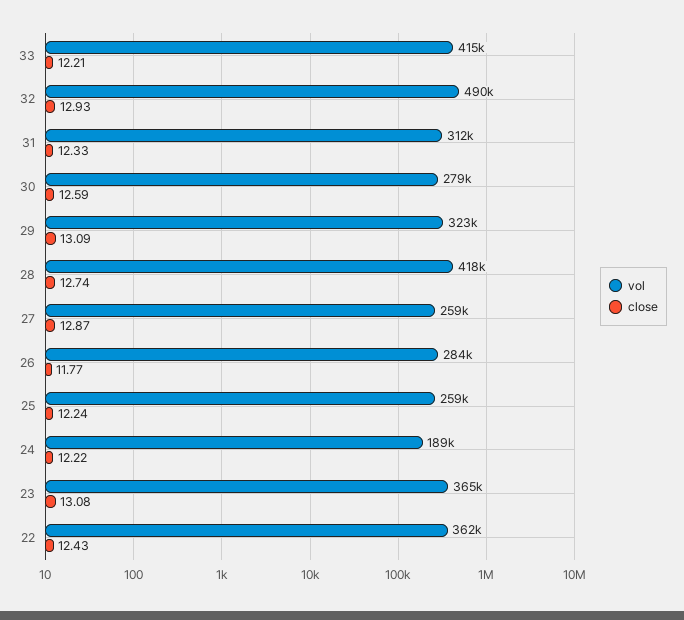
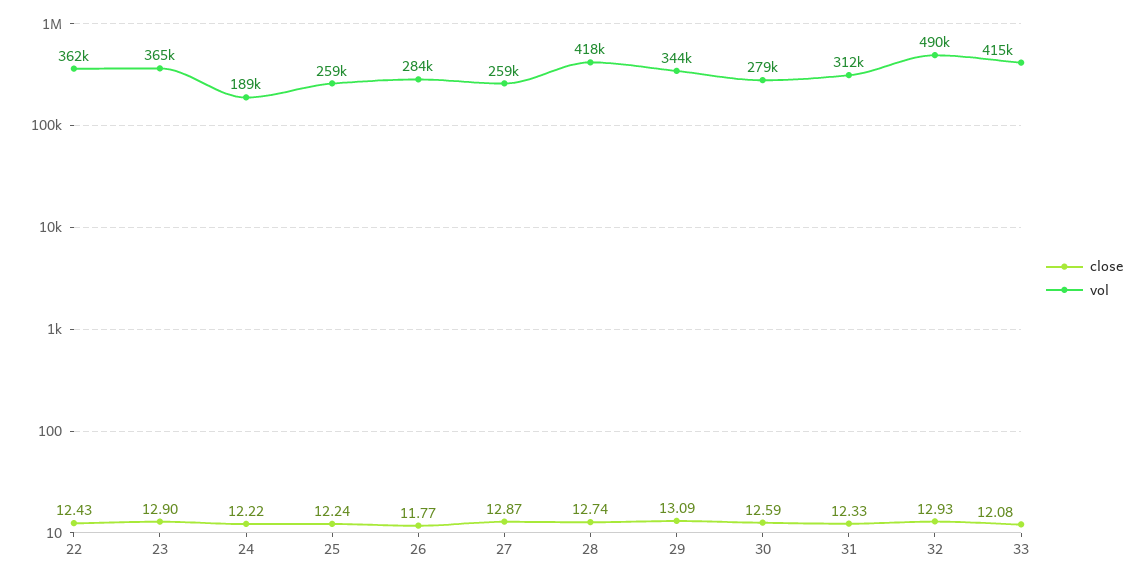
  {
    "vol": {
      "33": 415000,
      "32": 490000,
      "31": 312000,
      "30": 279000,
-     "29": 323000,
+     "29": 344000,
      "28": 418000,
      "27": 259000,
      "26": 284000,
      "25": 259000,
      "24": 189000,
      "23": 365000,
      "22": 362000
    },
    "close": {
-     "33": 12.21,
+     "33": 12.08,
      "32": 12.93,
      "31": 12.33,
      "30": 12.59,
      "29": 13.09,
      "28": 12.74,
      "27": 12.87,
      "26": 11.77,
      "25": 12.24,
      "24": 12.22,
-     "23": 13.08,
+     "23": 12.9,
      "22": 12.43
    }
  }

